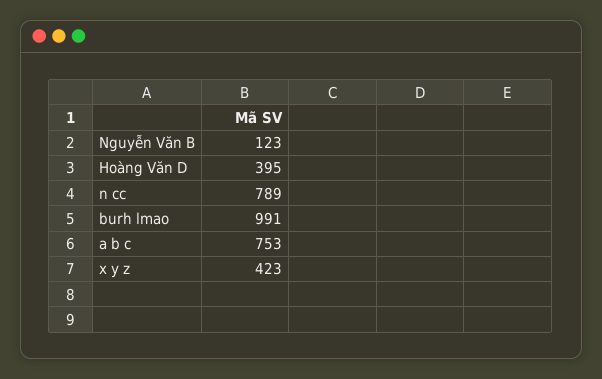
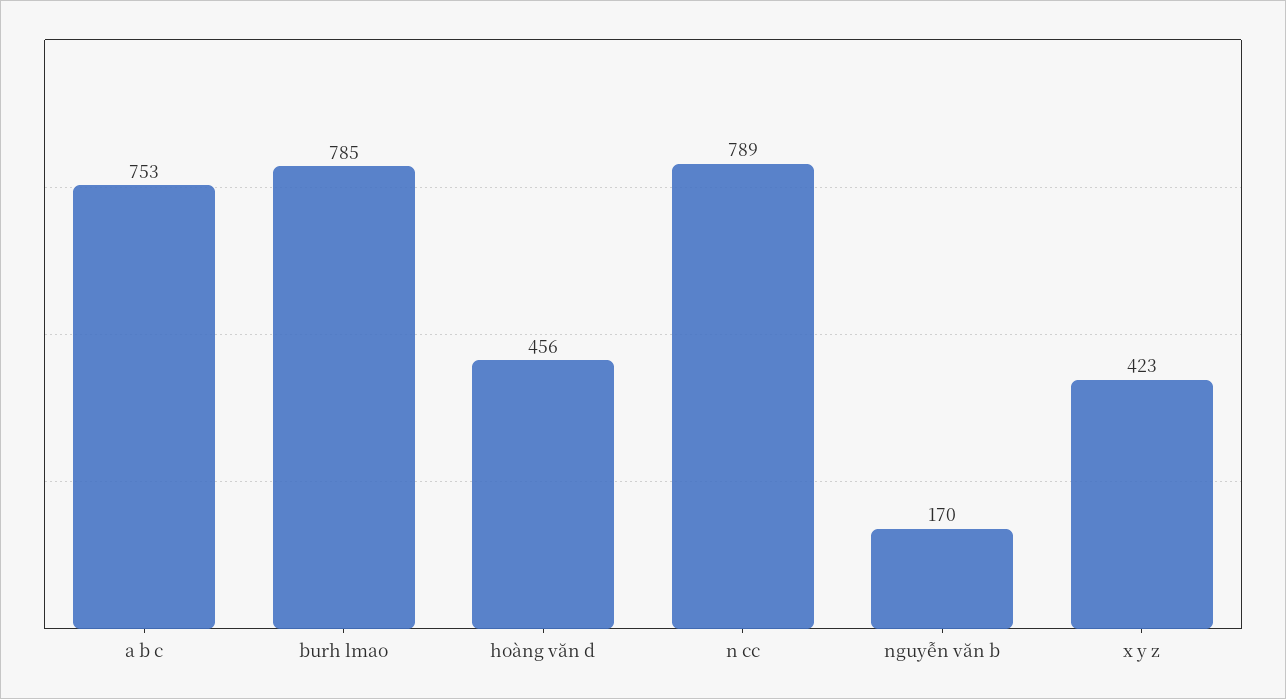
  {
-   "Nguyễn Văn B": 123,
+   "Nguyễn Văn B": 170,
-   "Hoàng Văn D": 395,
+   "Hoàng Văn D": 456,
    "n cc": 789,
-   "burh lmao": 991,
+   "burh lmao": 785,
    "a b c": 753,
    "x y z": 423
  }

